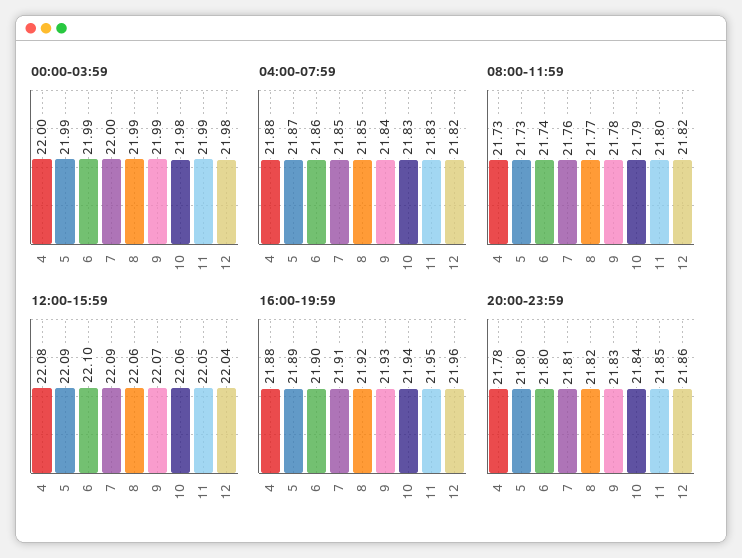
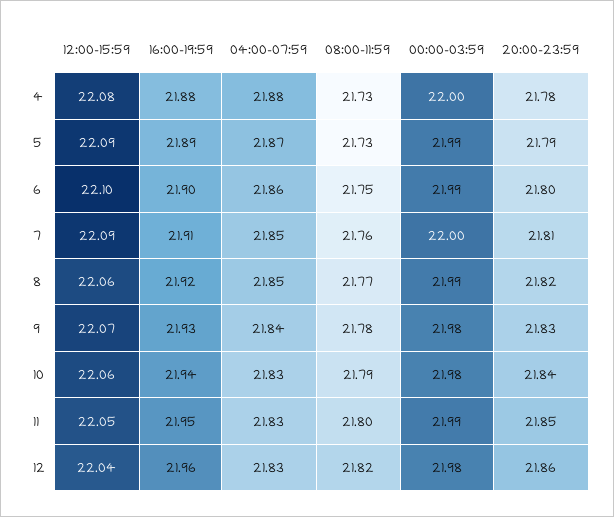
  {
    "00:00-03:59": {
      "4": 22,
      "5": 21.99,
      "6": 21.99,
      "7": 22,
      "8": 21.99,
-     "9": 21.99,
+     "9": 21.98,
      "10": 21.98,
      "11": 21.99,
      "12": 21.98
    },
    "04:00-07:59": {
      "4": 21.88,
      "5": 21.87,
      "6": 21.86,
      "7": 21.85,
      "8": 21.85,
      "9": 21.84,
      "10": 21.83,
      "11": 21.83,
-     "12": 21.82
+     "12": 21.83
    },
    "08:00-11:59": {
      "4": 21.73,
      "5": 21.73,
-     "6": 21.74,
+     "6": 21.75,
      "7": 21.76,
      "8": 21.77,
      "9": 21.78,
      "10": 21.79,
      "11": 21.8,
      "12": 21.82
    },
    "12:00-15:59": {
      "4": 22.08,
      "5": 22.09,
      "6": 22.1,
      "7": 22.09,
      "8": 22.06,
      "9": 22.07,
      "10": 22.06,
      "11": 22.05,
      "12": 22.04
    },
    "16:00-19:59": {
      "4": 21.88,
      "5": 21.89,
      "6": 21.9,
      "7": 21.91,
      "8": 21.92,
      "9": 21.93,
      "10": 21.94,
      "11": 21.95,
      "12": 21.96
    },
    "20:00-23:59": {
      "4": 21.78,
-     "5": 21.8,
+     "5": 21.79,
      "6": 21.8,
      "7": 21.81,
      "8": 21.82,
      "9": 21.83,
      "10": 21.84,
      "11": 21.85,
      "12": 21.86
    }
  }

